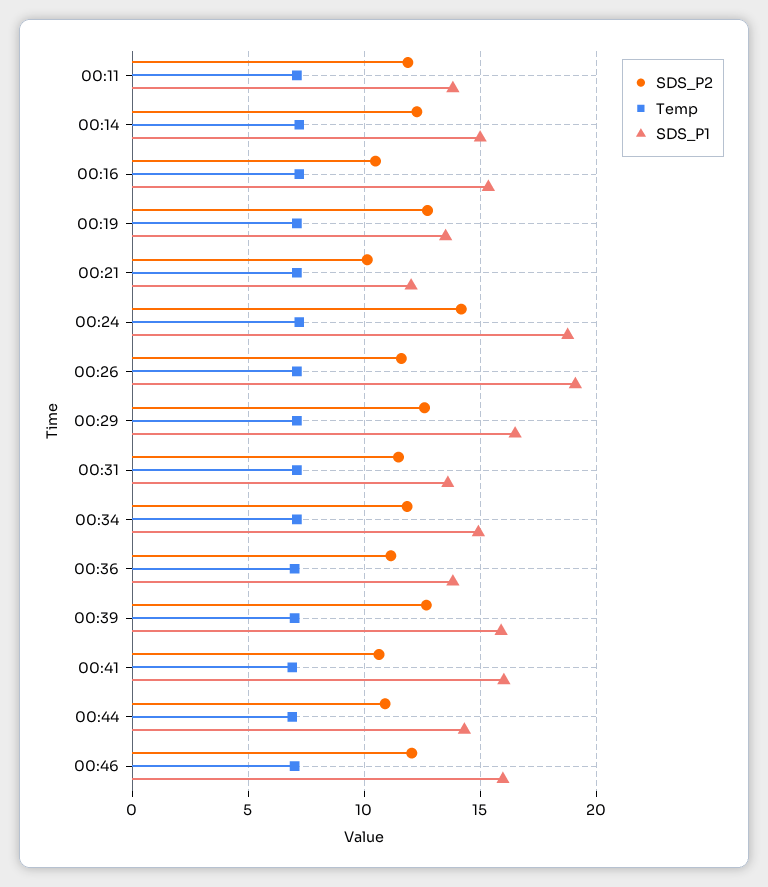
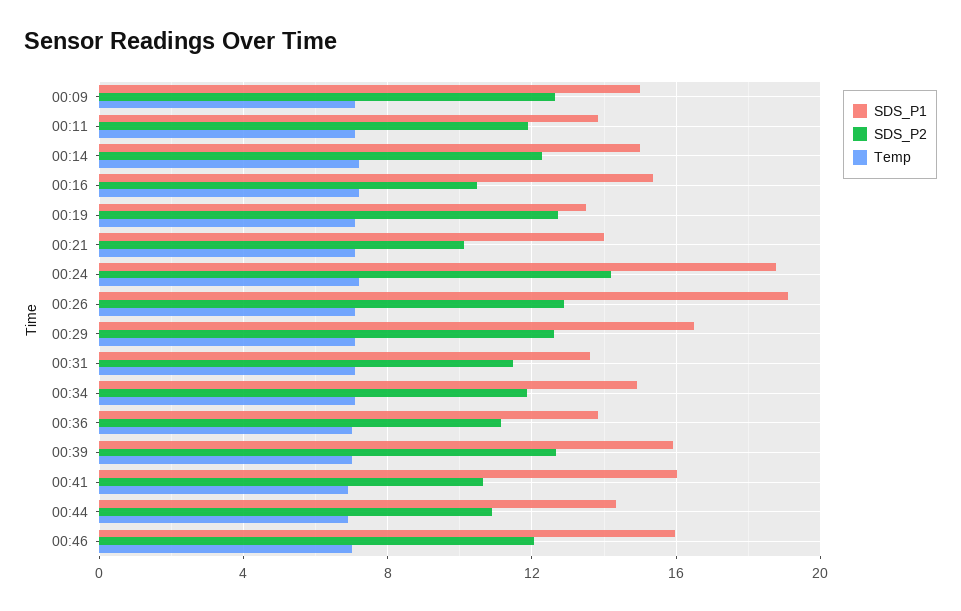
  {
    "SDS_P2": {
      "00:11": 12,
      "00:14": 12.5,
      "00:16": 10.5,
      "00:19": 12.5,
      "00:21": 10,
      "00:24": 14,
-     "00:26": 11.5,
+     "00:26": 13,
      "00:29": 12.5,
      "00:31": 11.5,
      "00:34": 12,
      "00:36": 11,
      "00:39": 12.5,
      "00:41": 10.5,
      "00:44": 11,
-     "00:46": 12
+     "00:46": 12,
+     "00:09": 12.5
    },
    "Temp": {
      "00:11": 7,
      "00:14": 7,
      "00:16": 7,
      "00:19": 7,
      "00:21": 7,
      "00:24": 7,
      "00:26": 7,
      "00:29": 7,
      "00:31": 7,
      "00:34": 7,
      "00:36": 7,
      "00:39": 7,
      "00:41": 7,
      "00:44": 7,
-     "00:46": 7
+     "00:46": 7,
+     "00:09": 7
    },
    "SDS_P1": {
      "00:11": 14,
      "00:14": 15,
      "00:16": 15.5,
      "00:19": 13.5,
-     "00:21": 12,
+     "00:21": 14,
      "00:24": 19,
      "00:26": 19,
      "00:29": 16.5,
      "00:31": 13.5,
      "00:34": 15,
      "00:36": 14,
      "00:39": 16,
      "00:41": 16,
      "00:44": 14.5,
-     "00:46": 16
+     "00:46": 16,
+     "00:09": 15
    }
  }

